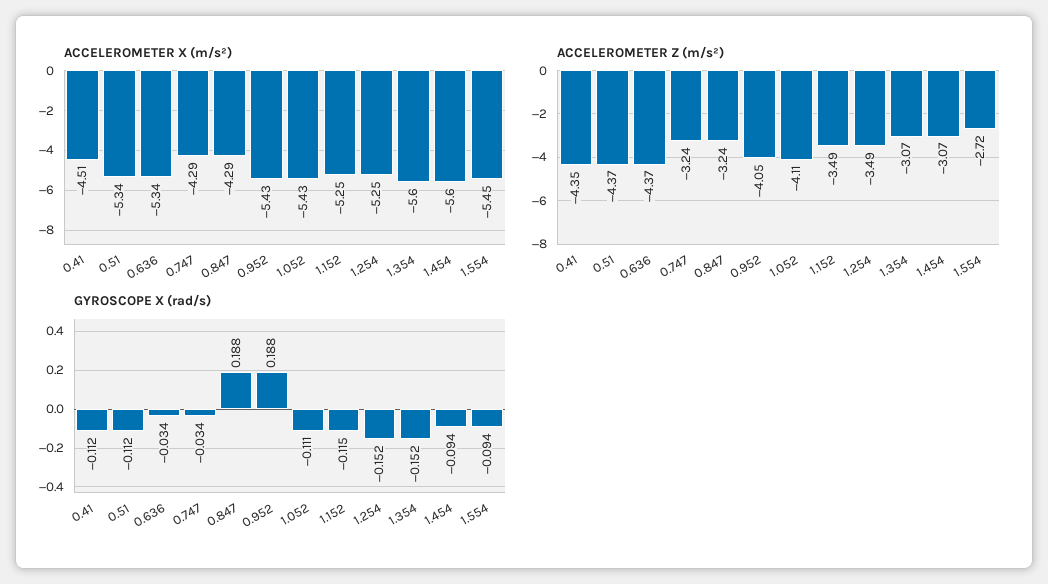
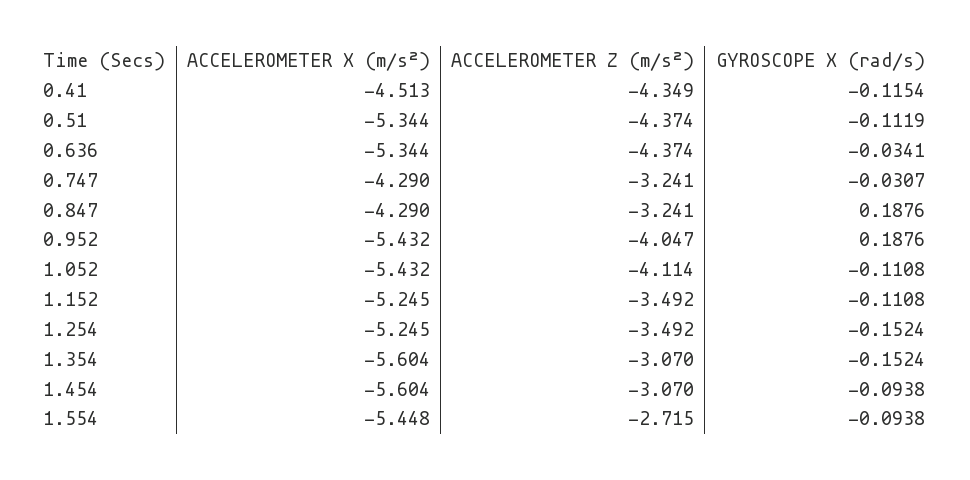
  {
    "ACCELEROMETER X (m/s²)": {
      "0.41": -4.513,
      "0.51": -5.344,
      "0.636": -5.344,
      "0.747": -4.29,
      "0.847": -4.29,
      "0.952": -5.432,
      "1.052": -5.432,
      "1.152": -5.245,
      "1.254": -5.245,
      "1.354": -5.604,
      "1.454": -5.604,
      "1.554": -5.448
    },
    "ACCELEROMETER Z (m/s²)": {
      "0.41": -4.349,
      "0.51": -4.374,
      "0.636": -4.374,
      "0.747": -3.241,
      "0.847": -3.241,
      "0.952": -4.047,
      "1.052": -4.114,
      "1.152": -3.492,
      "1.254": -3.492,
      "1.354": -3.07,
      "1.454": -3.07,
      "1.554": -2.715
    },
    "GYROSCOPE X (rad/s)": {
-     "0.41": -0.112,
+     "0.41": -0.1154,
      "0.51": -0.1119,
      "0.636": -0.0341,
-     "0.747": -0.034,
+     "0.747": -0.0307,
      "0.847": 0.1876,
      "0.952": 0.1876,
      "1.052": -0.1108,
-     "1.152": -0.115,
+     "1.152": -0.1108,
      "1.254": -0.1524,
      "1.354": -0.1524,
      "1.454": -0.0938,
      "1.554": -0.0938
    }
  }

